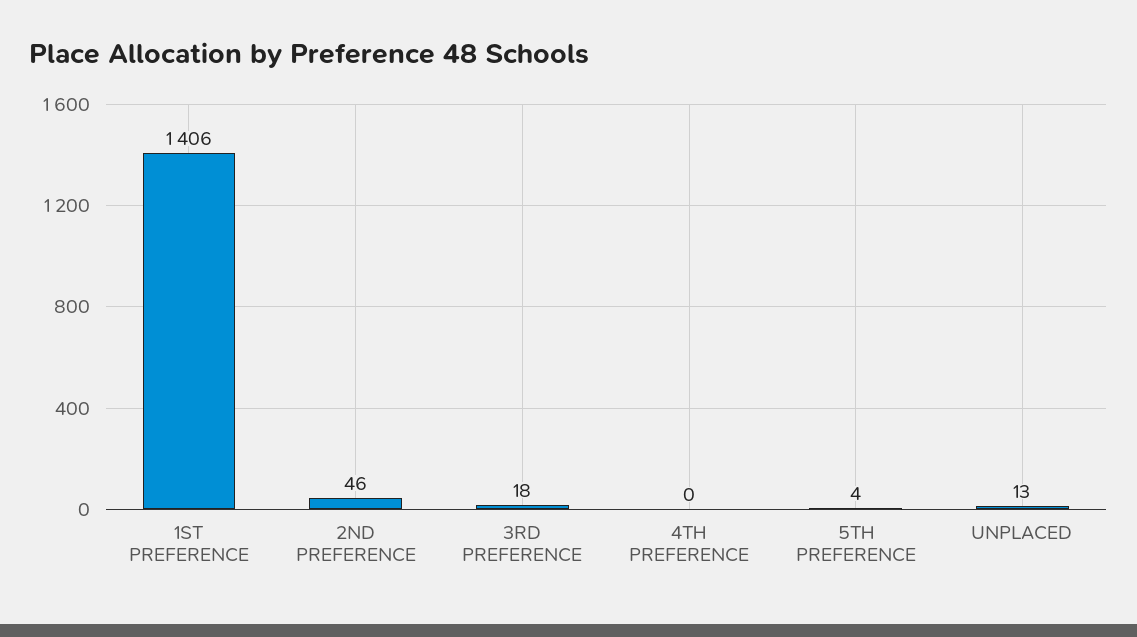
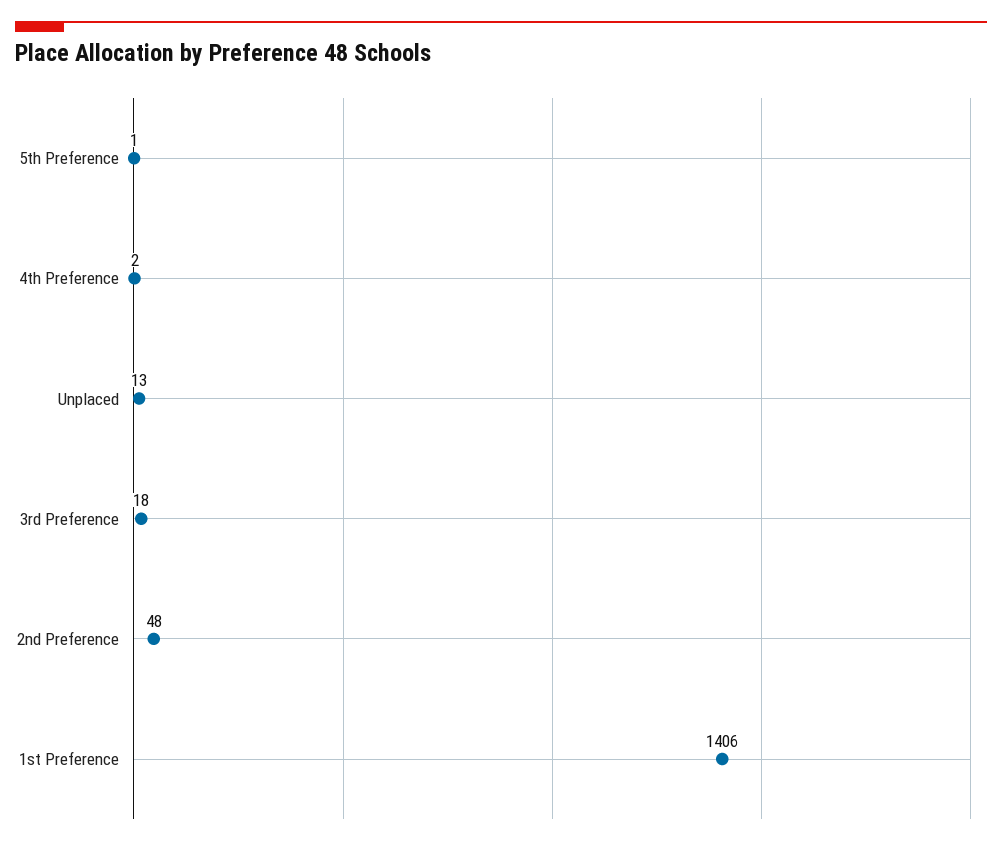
  {
    "1ST PREFERENCE": 1406,
-   "2ND PREFERENCE": 46,
+   "2ND PREFERENCE": 48,
    "3RD PREFERENCE": 18,
-   "4TH PREFERENCE": 0,
+   "4TH PREFERENCE": 2,
-   "5TH PREFERENCE": 4,
+   "5TH PREFERENCE": 1,
    "UNPLACED": 13
  }

